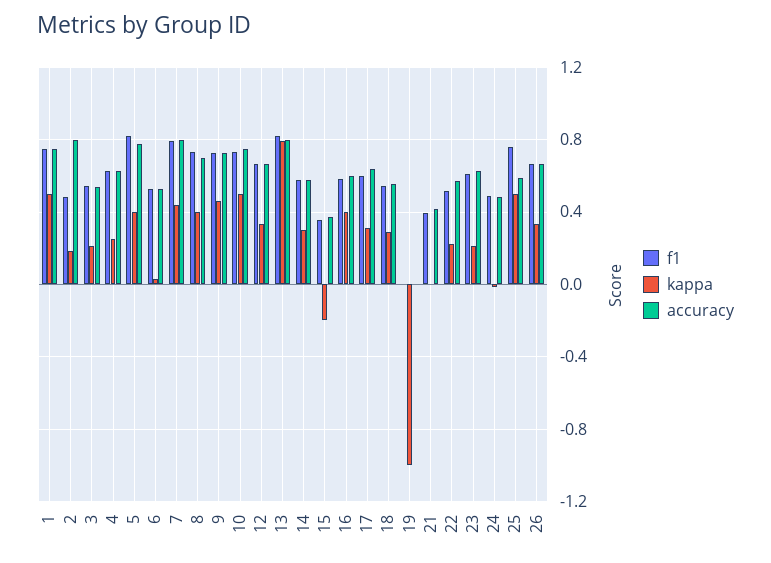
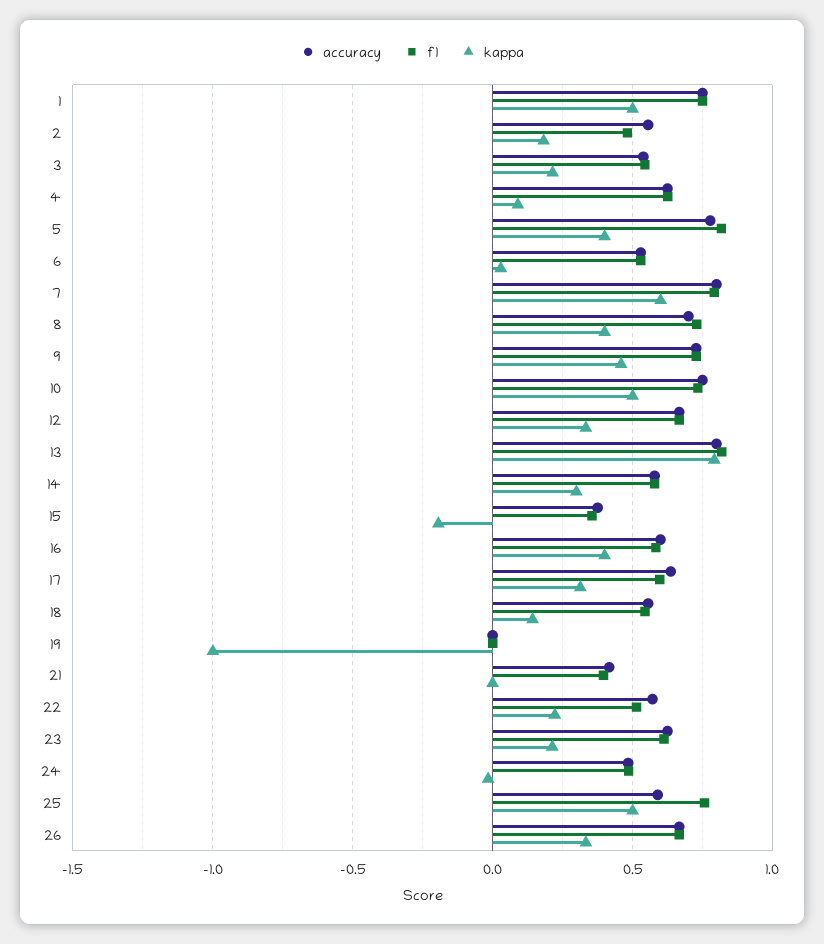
  {
    "f1": {
      "1": 0.75,
      "2": 0.5,
      "3": 0.55,
      "4": 0.65,
      "5": 0.8,
      "6": 0.55,
      "7": 0.8,
      "8": 0.75,
      "9": 0.75,
      "10": 0.75,
      "12": 0.65,
      "13": 0.8,
      "14": 0.6,
      "15": 0.35,
      "16": 0.6,
      "17": 0.6,
      "18": 0.55,
      "19": 0,
      "21": 0.4,
      "22": 0.5,
      "23": 0.6,
      "24": 0.5,
      "25": 0.75,
      "26": 0.65
    },
    "kappa": {
      "1": 0.5,
      "2": 0.2,
      "3": 0.2,
-     "4": 0.25,
+     "4": 0.1,
      "5": 0.4,
      "6": 0.05,
-     "7": 0.45,
+     "7": 0.6,
      "8": 0.4,
      "9": 0.45,
      "10": 0.5,
      "12": 0.35,
      "13": 0.8,
      "14": 0.3,
      "15": -0.2,
      "16": 0.4,
      "17": 0.3,
-     "18": 0.3,
+     "18": 0.15,
      "19": -1,
      "21": 0,
      "22": 0.2,
      "23": 0.2,
      "24": 0,
      "25": 0.5,
      "26": 0.35
    },
    "accuracy": {
      "1": 0.75,
-     "2": 0.8,
+     "2": 0.55,
      "3": 0.55,
      "4": 0.65,
      "5": 0.8,
      "6": 0.55,
      "7": 0.8,
      "8": 0.7,
      "9": 0.75,
      "10": 0.75,
      "12": 0.65,
      "13": 0.8,
      "14": 0.6,
      "15": 0.4,
      "16": 0.6,
      "17": 0.65,
      "18": 0.55,
      "19": 0,
      "21": 0.4,
      "22": 0.55,
      "23": 0.65,
      "24": 0.5,
      "25": 0.6,
      "26": 0.65
    }
  }

